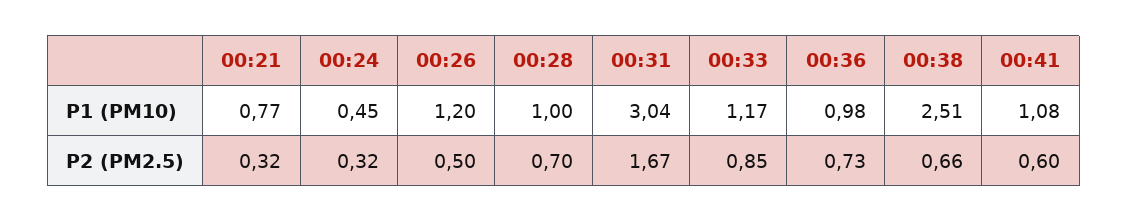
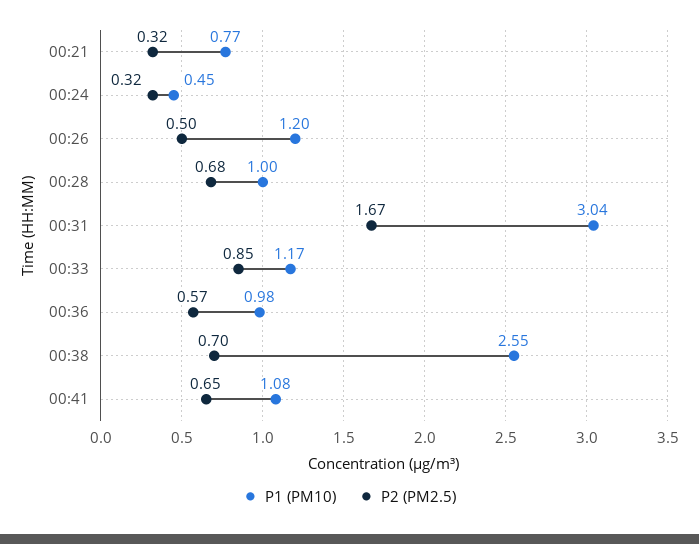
  {
    "P1 (PM10)": {
      "00:21": 0.77,
      "00:24": 0.45,
      "00:26": 1.2,
      "00:28": 1,
      "00:31": 3.04,
      "00:33": 1.17,
      "00:36": 0.98,
-     "00:38": 2.51,
+     "00:38": 2.55,
      "00:41": 1.08
    },
    "P2 (PM2.5)": {
      "00:21": 0.32,
      "00:24": 0.32,
      "00:26": 0.5,
-     "00:28": 0.7,
+     "00:28": 0.68,
      "00:31": 1.67,
      "00:33": 0.85,
-     "00:36": 0.73,
+     "00:36": 0.57,
-     "00:38": 0.66,
+     "00:38": 0.7,
-     "00:41": 0.6
+     "00:41": 0.65
    }
  }

